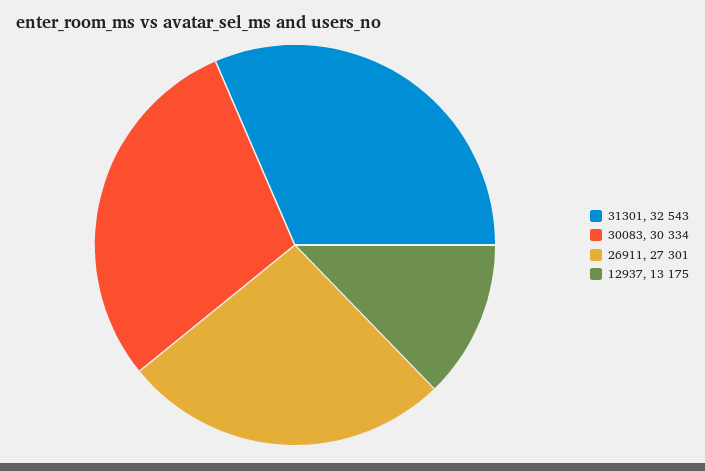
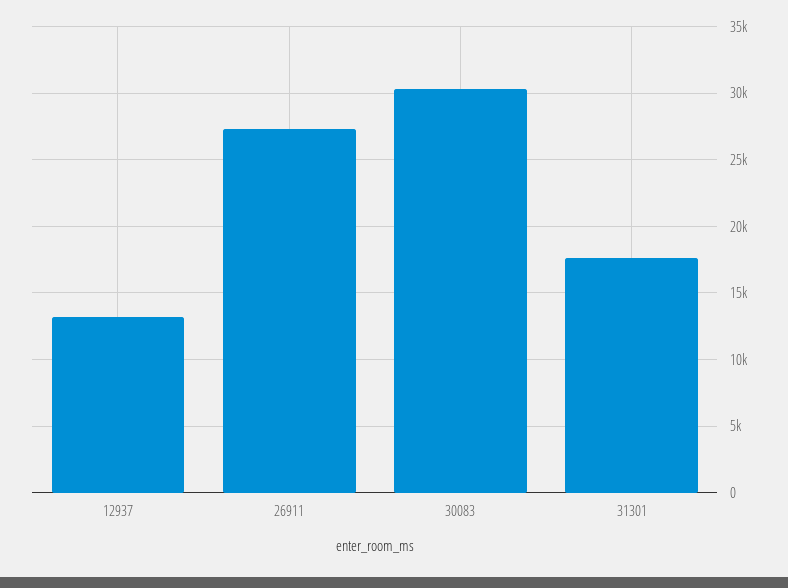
  {
-   "31301": 32543,
+   "31301": 17500,
    "30083": 30334,
    "26911": 27301,
    "12937": 13175
  }

